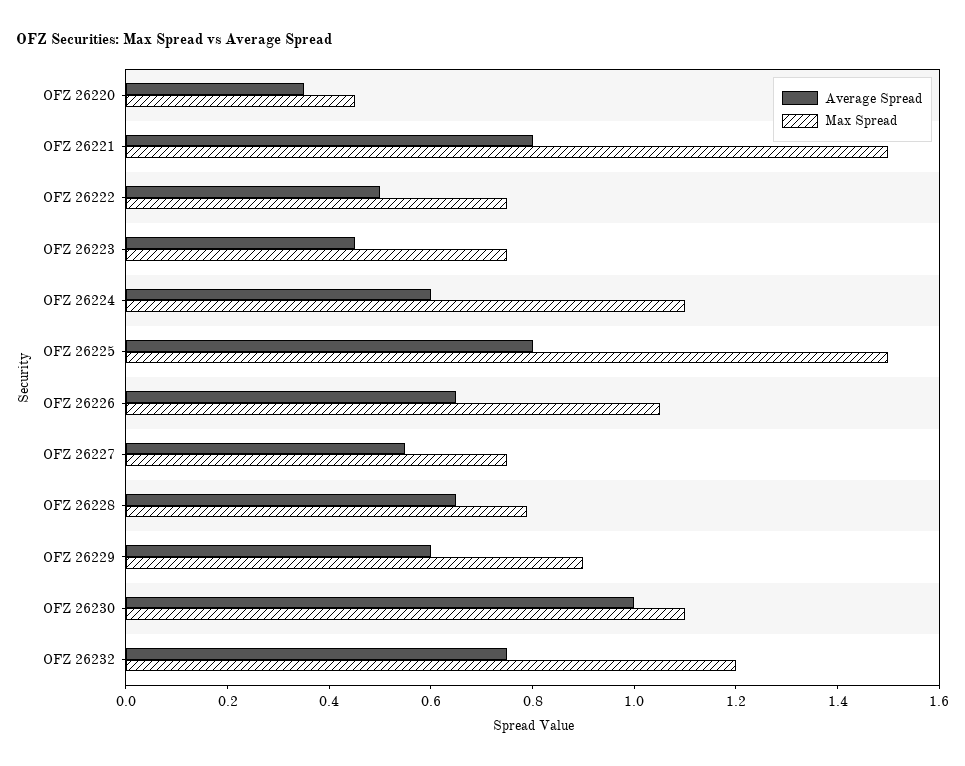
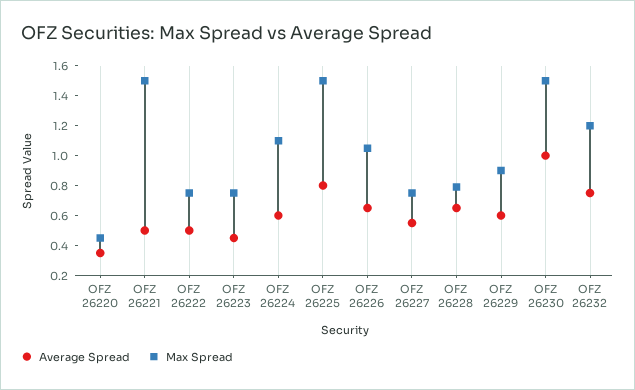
  {
    "Average Spread": {
      "OFZ 26220": 0.35,
-     "OFZ 26221": 0.8,
+     "OFZ 26221": 0.5,
      "OFZ 26222": 0.5,
      "OFZ 26223": 0.45,
      "OFZ 26224": 0.6,
      "OFZ 26225": 0.8,
      "OFZ 26226": 0.65,
      "OFZ 26227": 0.55,
      "OFZ 26228": 0.65,
      "OFZ 26229": 0.6,
      "OFZ 26230": 1,
      "OFZ 26232": 0.75
    },
    "Max Spread": {
      "OFZ 26220": 0.45,
      "OFZ 26221": 1.5,
      "OFZ 26222": 0.75,
      "OFZ 26223": 0.75,
      "OFZ 26224": 1.1,
      "OFZ 26225": 1.5,
      "OFZ 26226": 1.05,
      "OFZ 26227": 0.75,
      "OFZ 26228": 0.8,
      "OFZ 26229": 0.9,
-     "OFZ 26230": 1.1,
+     "OFZ 26230": 1.5,
      "OFZ 26232": 1.2
    }
  }

